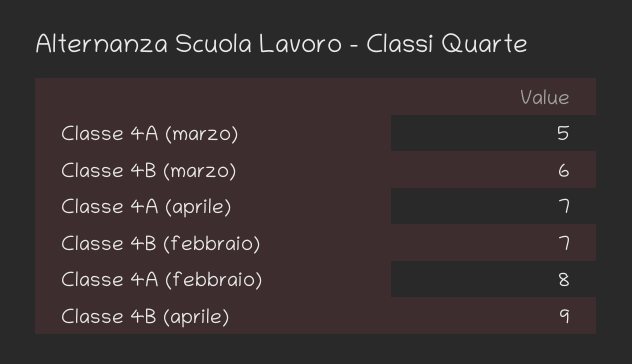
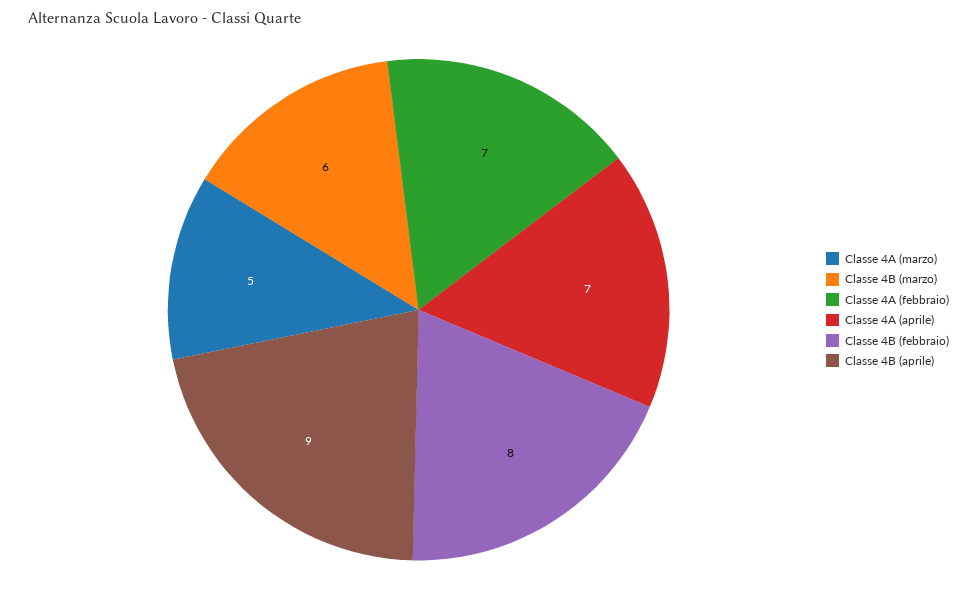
  {
    "Classe 4A (marzo)": 5,
    "Classe 4B (marzo)": 6,
    "Classe 4A (aprile)": 7,
-   "Classe 4B (febbraio)": 7,
+   "Classe 4B (febbraio)": 8,
-   "Classe 4A (febbraio)": 8,
+   "Classe 4A (febbraio)": 7,
    "Classe 4B (aprile)": 9
  }

